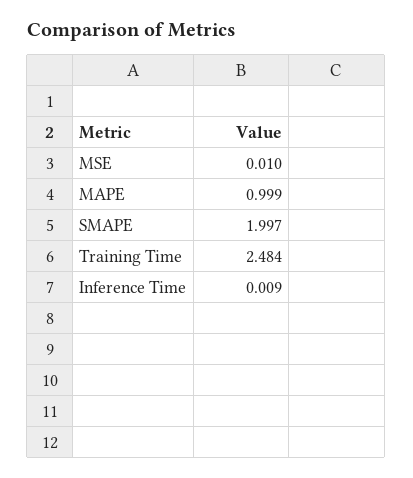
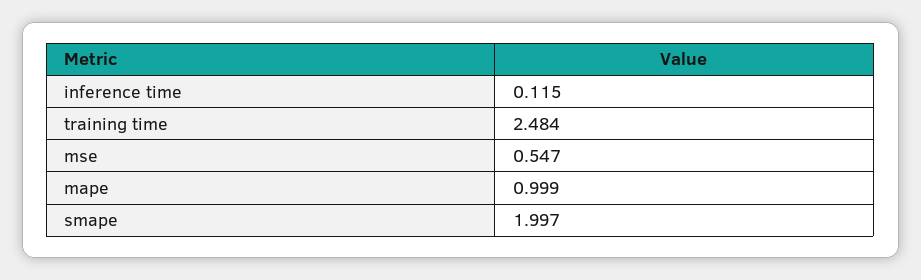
  {
-   "MSE": 0.01,
+   "MSE": 0.547,
    "MAPE": 0.999,
    "SMAPE": 1.997,
    "Training Time": 2.484,
-   "Inference Time": 0.009
+   "Inference Time": 0.115
  }

